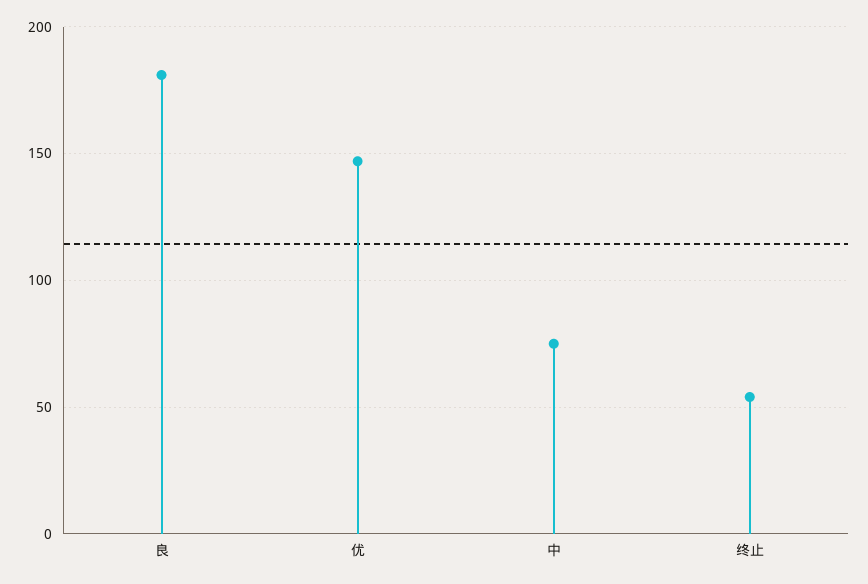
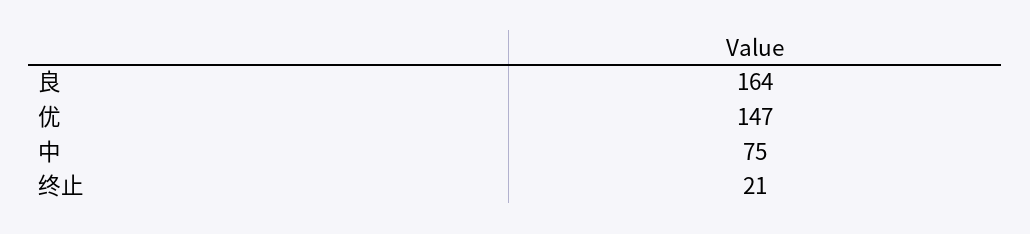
  {
-   "良": 180,
+   "良": 164,
    "优": 147,
    "中": 75,
-   "终止": 55
+   "终止": 21
  }

